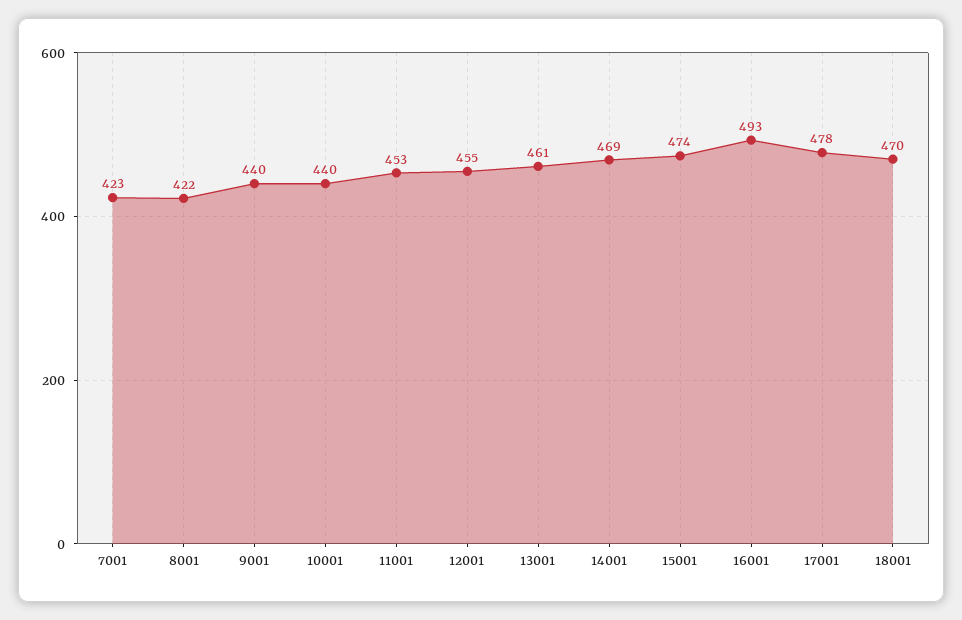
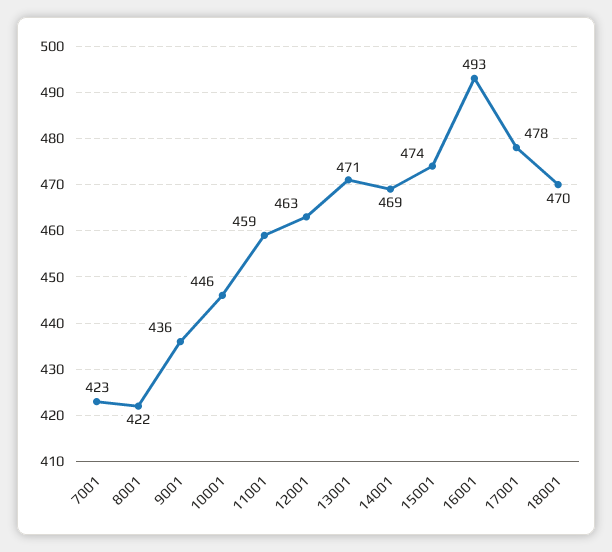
  {
    "7001": 423,
    "8001": 422,
-   "9001": 440,
+   "9001": 436,
-   "10001": 440,
+   "10001": 446,
-   "11001": 453,
+   "11001": 459,
-   "12001": 455,
+   "12001": 463,
-   "13001": 461,
+   "13001": 471,
    "14001": 469,
    "15001": 474,
    "16001": 493,
    "17001": 478,
    "18001": 470
  }

